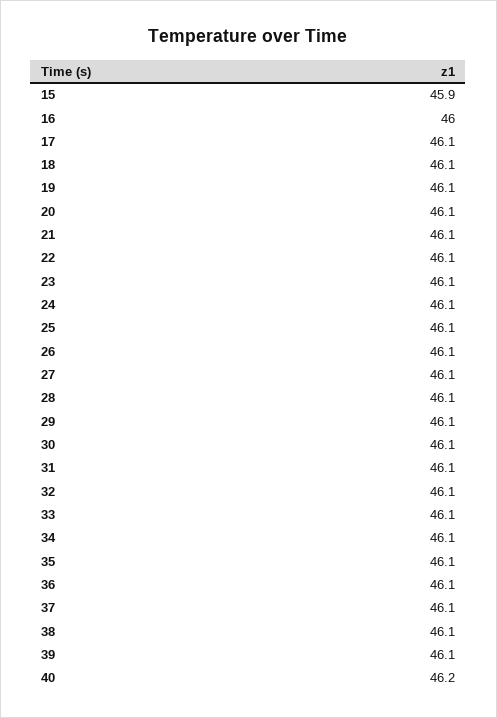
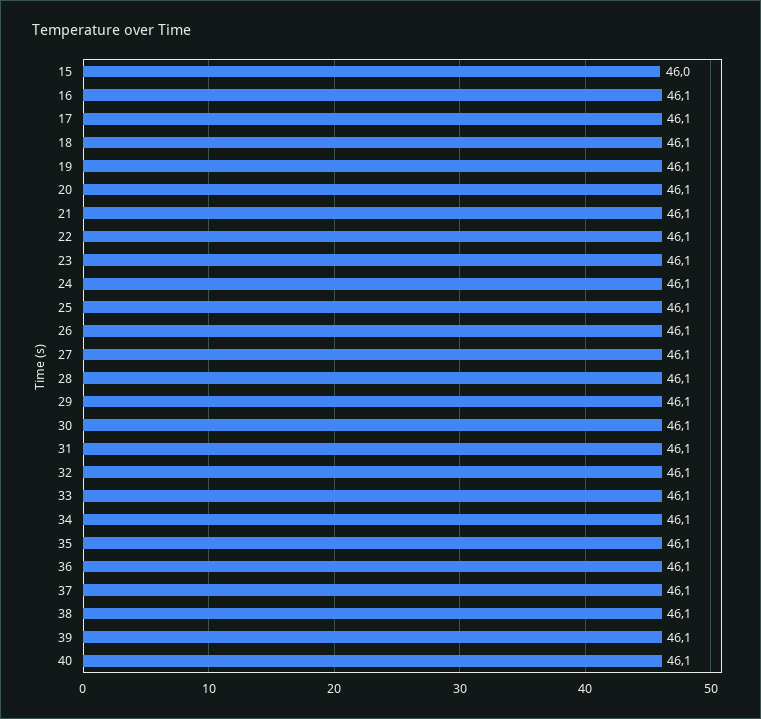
  {
-   "15": 45.9,
+   "15": 46,
-   "16": 46,
+   "16": 46.1,
    "17": 46.1,
    "18": 46.1,
    "19": 46.1,
    "20": 46.1,
    "21": 46.1,
    "22": 46.1,
    "23": 46.1,
    "24": 46.1,
    "25": 46.1,
    "26": 46.1,
    "27": 46.1,
    "28": 46.1,
    "29": 46.1,
    "30": 46.1,
    "31": 46.1,
    "32": 46.1,
    "33": 46.1,
    "34": 46.1,
    "35": 46.1,
    "36": 46.1,
    "37": 46.1,
    "38": 46.1,
    "39": 46.1,
-   "40": 46.2
+   "40": 46.1
  }

